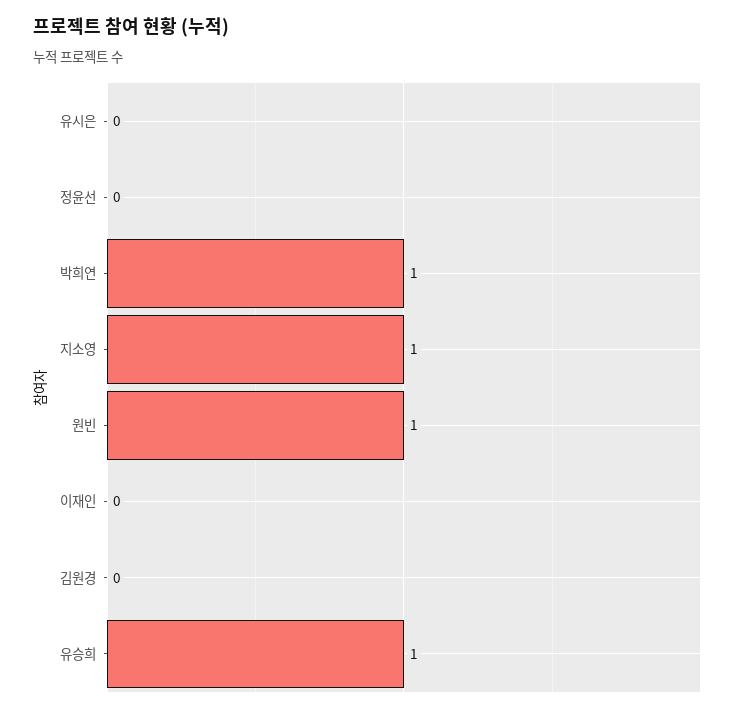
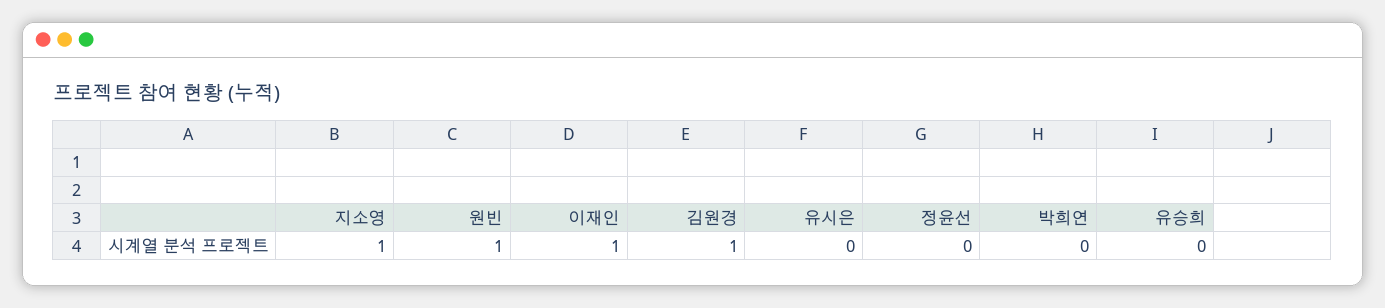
  {
    "유시은": 0,
    "정윤선": 0,
-   "박희연": 1,
+   "박희연": 0,
    "지소영": 1,
    "원빈": 1,
-   "이재인": 0,
+   "이재인": 1,
-   "김원경": 0,
+   "김원경": 1,
-   "유승희": 1
+   "유승희": 0
  }

